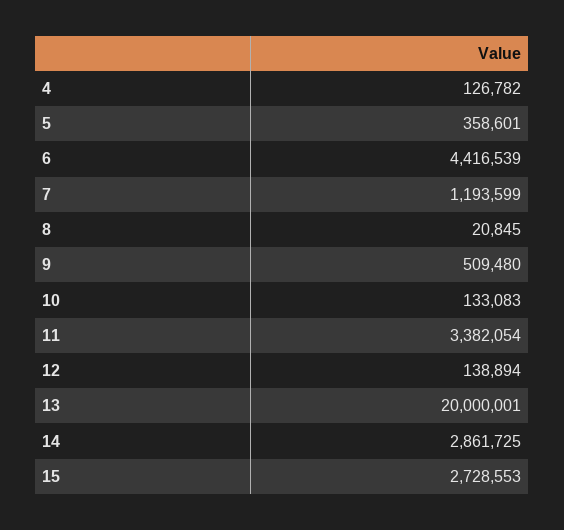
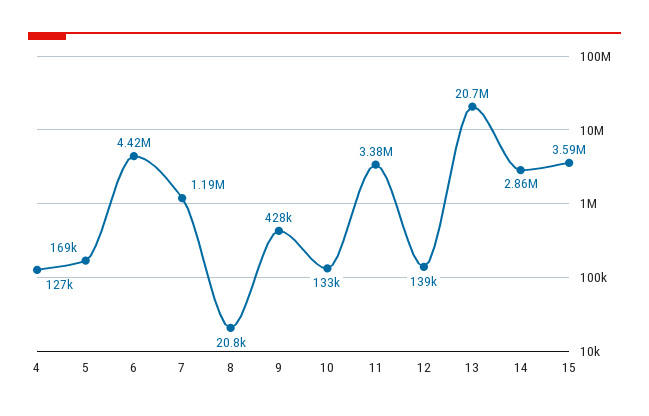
  {
    "4": 126782,
-   "5": 358601,
+   "5": 169000,
    "6": 4416539,
    "7": 1193599,
    "8": 20845,
-   "9": 509480,
+   "9": 428000,
    "10": 133083,
    "11": 3382054,
    "12": 138894,
-   "13": 20000001,
+   "13": 20700000,
    "14": 2861725,
-   "15": 2728553
+   "15": 3590000
  }

